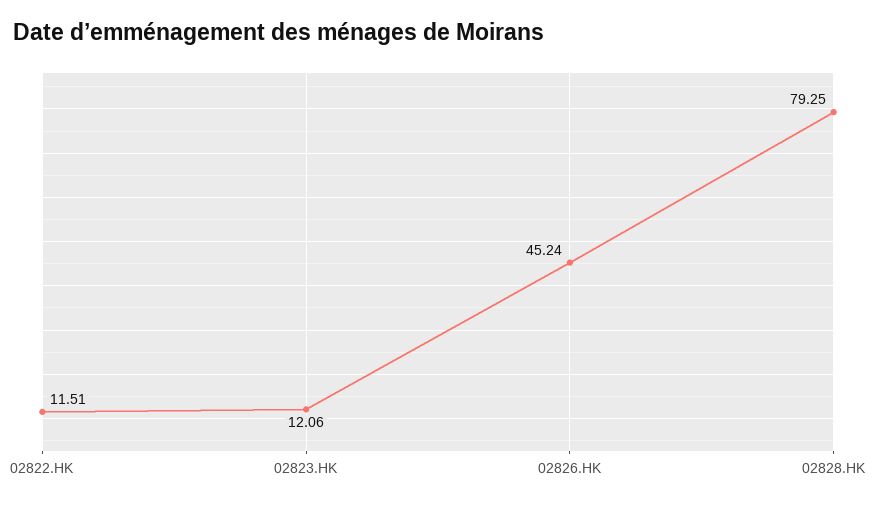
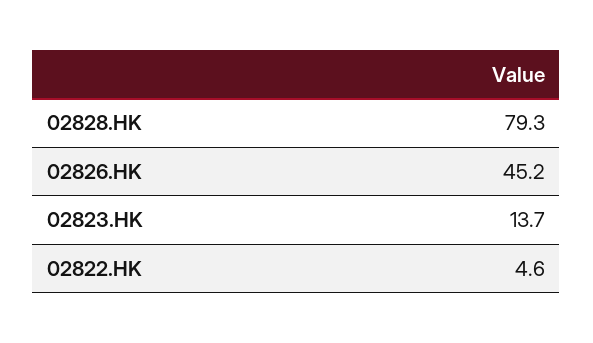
  {
-   "02822.HK": 11.51,
+   "02822.HK": 4.6,
-   "02823.HK": 12.06,
+   "02823.HK": 13.7,
    "02826.HK": 45.24,
    "02828.HK": 79.25
  }

